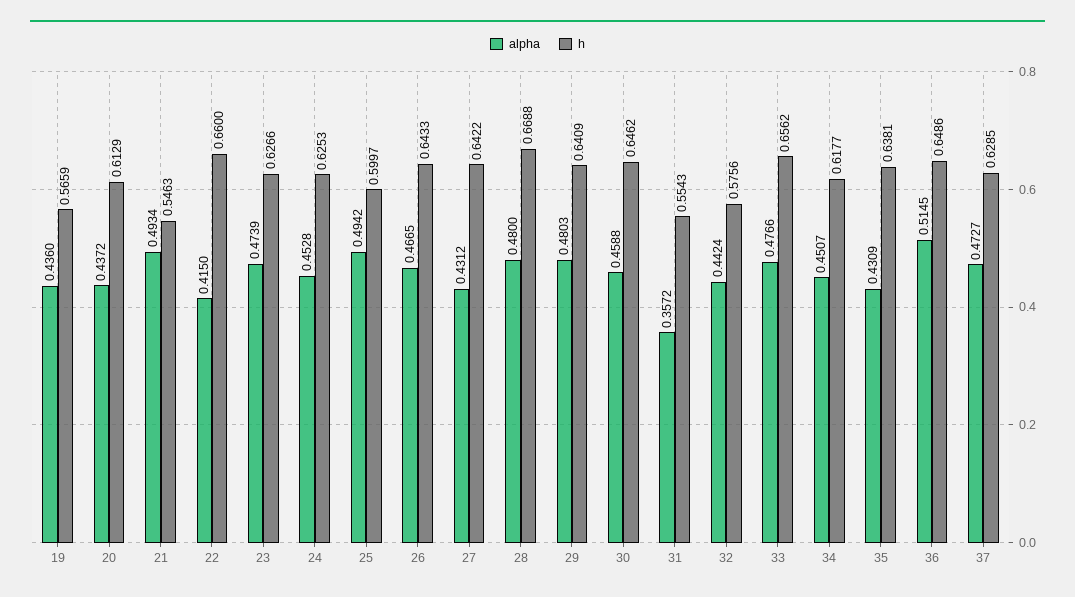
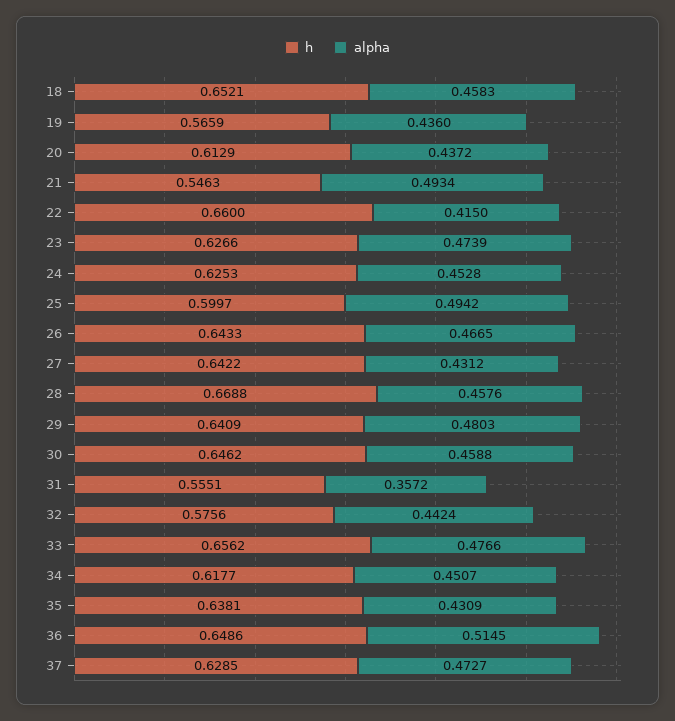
  {
    "alpha": {
      "19": 0.436,
      "20": 0.4372,
      "21": 0.4934,
      "22": 0.415,
      "23": 0.4739,
      "24": 0.4528,
      "25": 0.4942,
      "26": 0.4665,
      "27": 0.4312,
-     "28": 0.48,
+     "28": 0.4576,
      "29": 0.4803,
      "30": 0.4588,
      "31": 0.3572,
      "32": 0.4424,
      "33": 0.4766,
      "34": 0.4507,
      "35": 0.4309,
      "36": 0.5145,
-     "37": 0.4727
+     "37": 0.4727,
+     "18": 0.4583
    },
    "h": {
      "19": 0.5659,
      "20": 0.6129,
      "21": 0.5463,
      "22": 0.66,
      "23": 0.6266,
      "24": 0.6253,
      "25": 0.5997,
      "26": 0.6433,
      "27": 0.6422,
      "28": 0.6688,
      "29": 0.6409,
      "30": 0.6462,
-     "31": 0.5543,
+     "31": 0.5551,
      "32": 0.5756,
      "33": 0.6562,
      "34": 0.6177,
      "35": 0.6381,
      "36": 0.6486,
-     "37": 0.6285
+     "37": 0.6285,
+     "18": 0.6521
    }
  }

